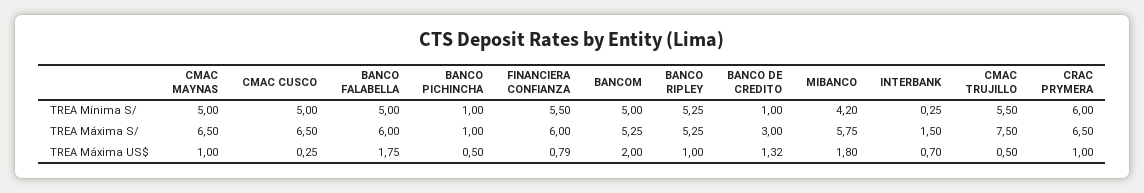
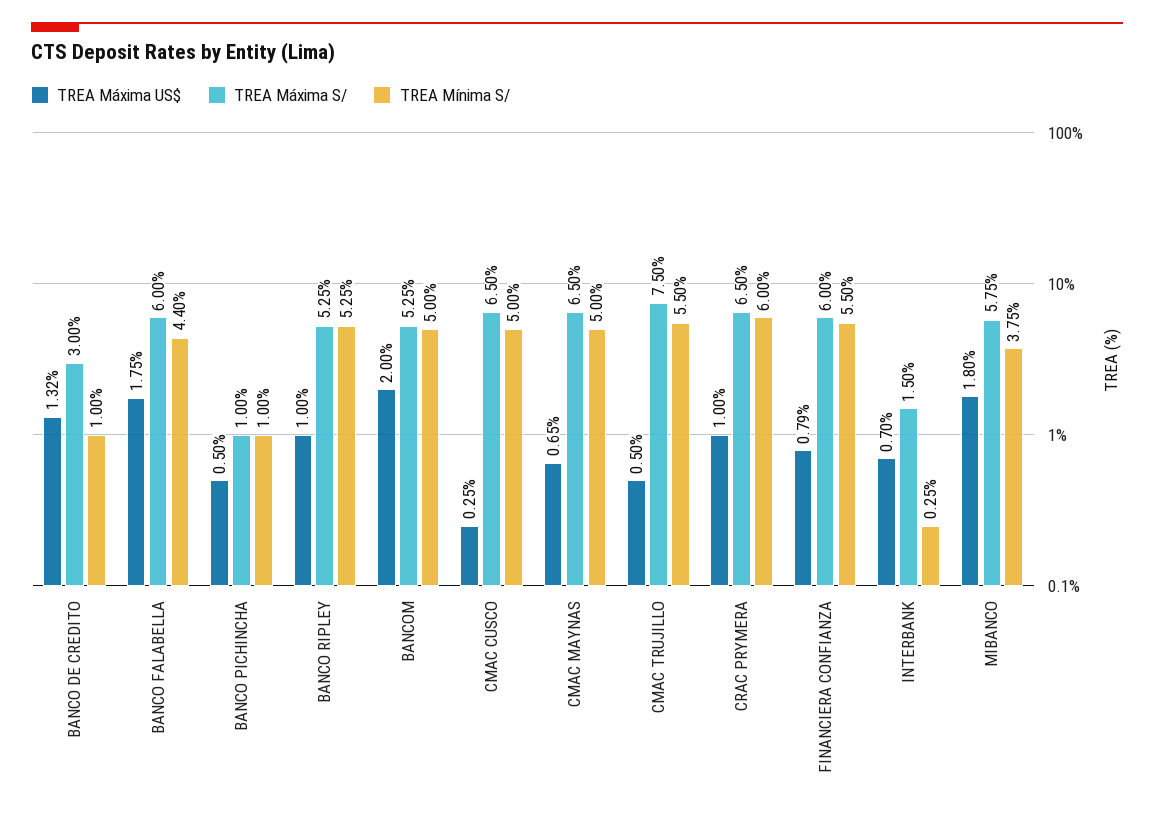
  {
    "TREA Mínima S/": {
      "CMAC MAYNAS": 5,
      "CMAC CUSCO": 5,
-     "BANCO FALABELLA": 5,
+     "BANCO FALABELLA": 4.4,
      "BANCO PICHINCHA": 1,
      "FINANCIERA CONFIANZA": 5.5,
      "BANCOM": 5,
      "BANCO RIPLEY": 5.25,
      "BANCO DE CREDITO": 1,
-     "MIBANCO": 4.2,
+     "MIBANCO": 3.75,
      "INTERBANK": 0.25,
      "CMAC TRUJILLO": 5.5,
      "CRAC PRYMERA": 6
    },
    "TREA Máxima S/": {
      "CMAC MAYNAS": 6.5,
      "CMAC CUSCO": 6.5,
      "BANCO FALABELLA": 6,
      "BANCO PICHINCHA": 1,
      "FINANCIERA CONFIANZA": 6,
      "BANCOM": 5.25,
      "BANCO RIPLEY": 5.25,
      "BANCO DE CREDITO": 3,
      "MIBANCO": 5.75,
      "INTERBANK": 1.5,
      "CMAC TRUJILLO": 7.5,
      "CRAC PRYMERA": 6.5
    },
    "TREA Máxima US$": {
-     "CMAC MAYNAS": 1,
+     "CMAC MAYNAS": 0.65,
      "CMAC CUSCO": 0.25,
      "BANCO FALABELLA": 1.75,
      "BANCO PICHINCHA": 0.5,
      "FINANCIERA CONFIANZA": 0.79,
      "BANCOM": 2,
      "BANCO RIPLEY": 1,
      "BANCO DE CREDITO": 1.32,
      "MIBANCO": 1.8,
      "INTERBANK": 0.7,
      "CMAC TRUJILLO": 0.5,
      "CRAC PRYMERA": 1
    }
  }

